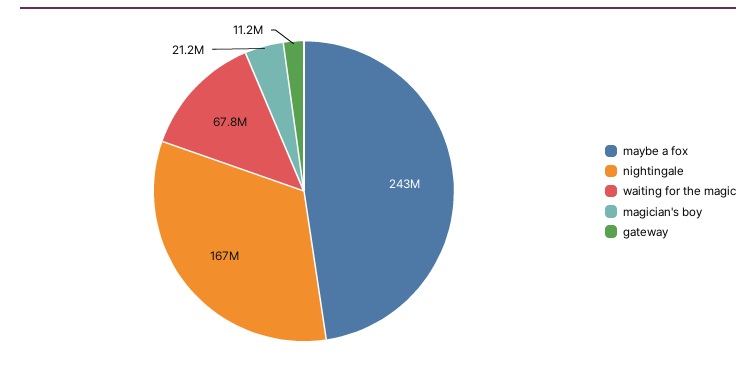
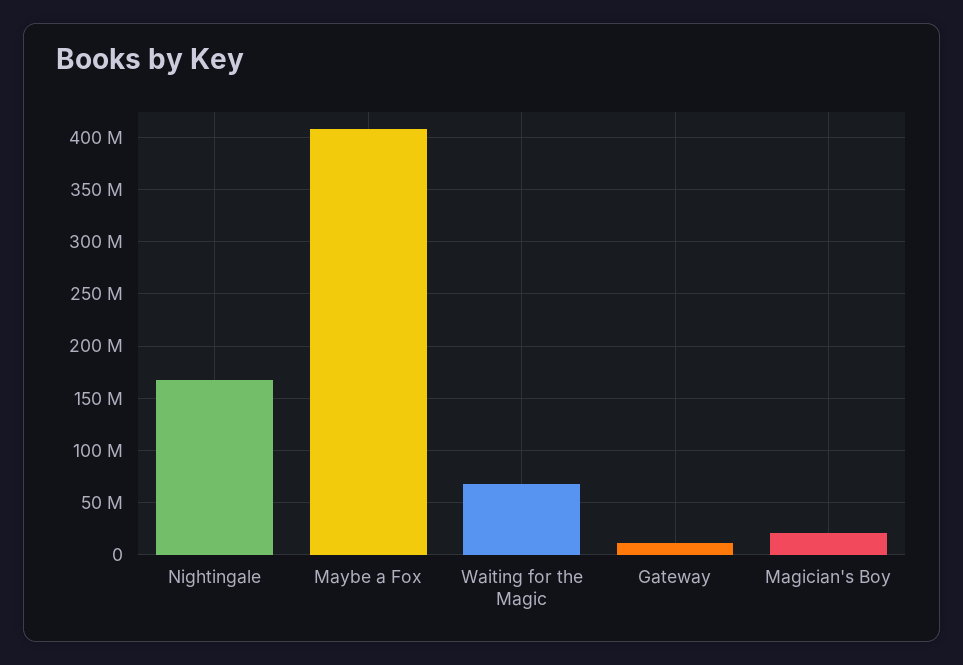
  {
-   "maybe a fox": 243000000,
+   "maybe a fox": 410000000,
    "nightingale": 167000000,
    "waiting for the magic": 67800000,
    "magician's boy": 21200000,
    "gateway": 11200000
  }

